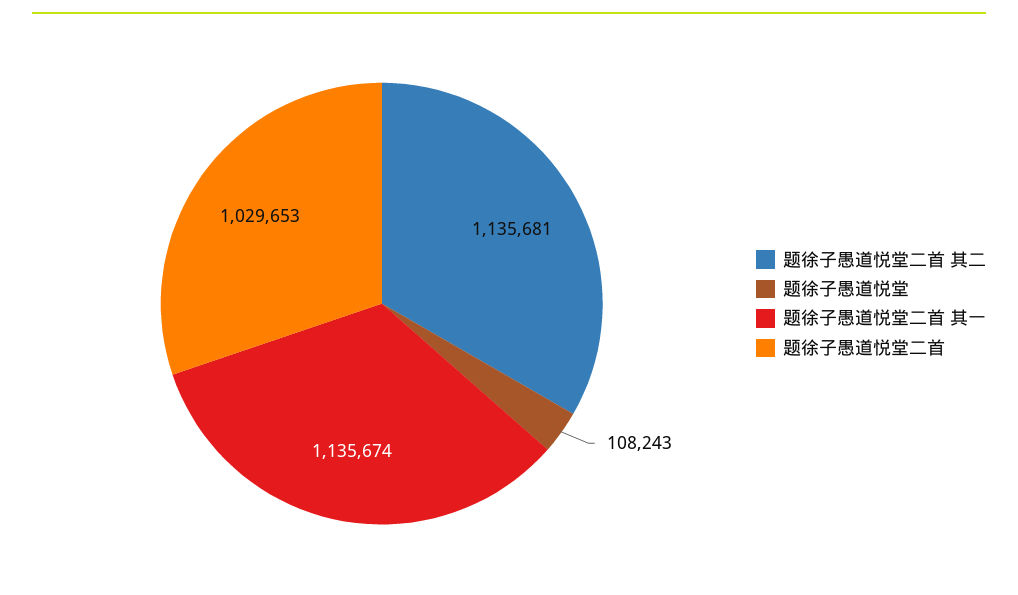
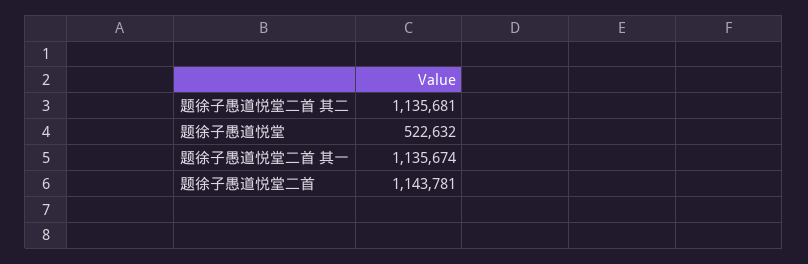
  {
    "题徐子愚道悦堂二首 其二": 1135681,
-   "题徐子愚道悦堂": 108243,
+   "题徐子愚道悦堂": 522632,
    "题徐子愚道悦堂二首 其一": 1135674,
-   "题徐子愚道悦堂二首": 1029653
+   "题徐子愚道悦堂二首": 1143781
  }

